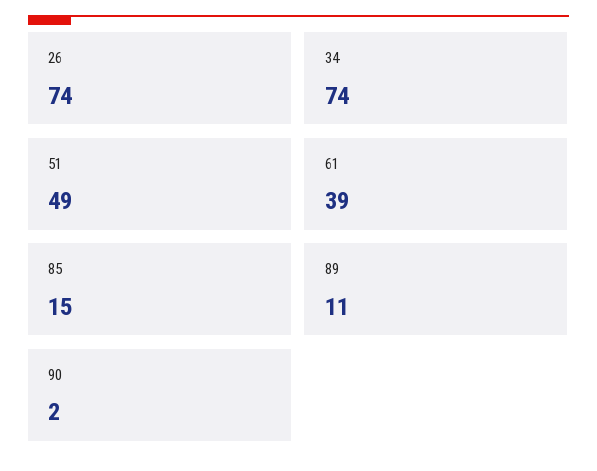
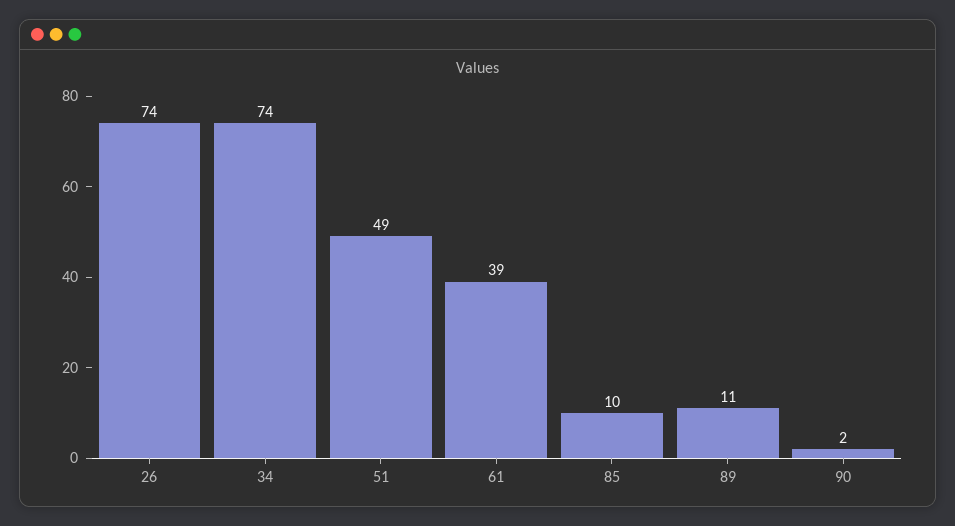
  {
    "26": 74,
    "34": 74,
    "51": 49,
    "61": 39,
-   "85": 15,
+   "85": 10,
    "89": 11,
    "90": 2
  }

